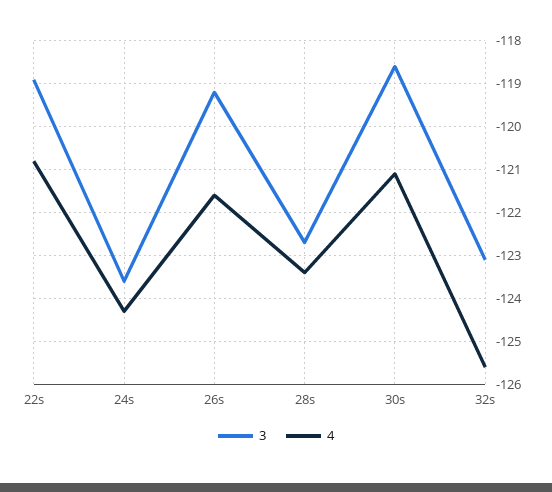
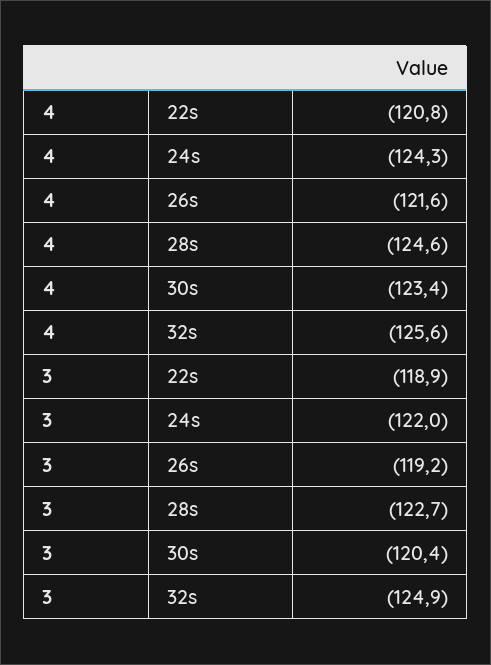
  {
    "3": {
      "22s": -118.9,
-     "24s": -123.5,
+     "24s": -122,
      "26s": -119.2,
      "28s": -122.7,
-     "30s": -118.5,
+     "30s": -120.4,
-     "32s": -123
+     "32s": -124.9
    },
    "4": {
      "22s": -120.8,
      "24s": -124.3,
      "26s": -121.6,
-     "28s": -123.5,
+     "28s": -124.6,
-     "30s": -121,
+     "30s": -123.4,
      "32s": -125.6
    }
  }

